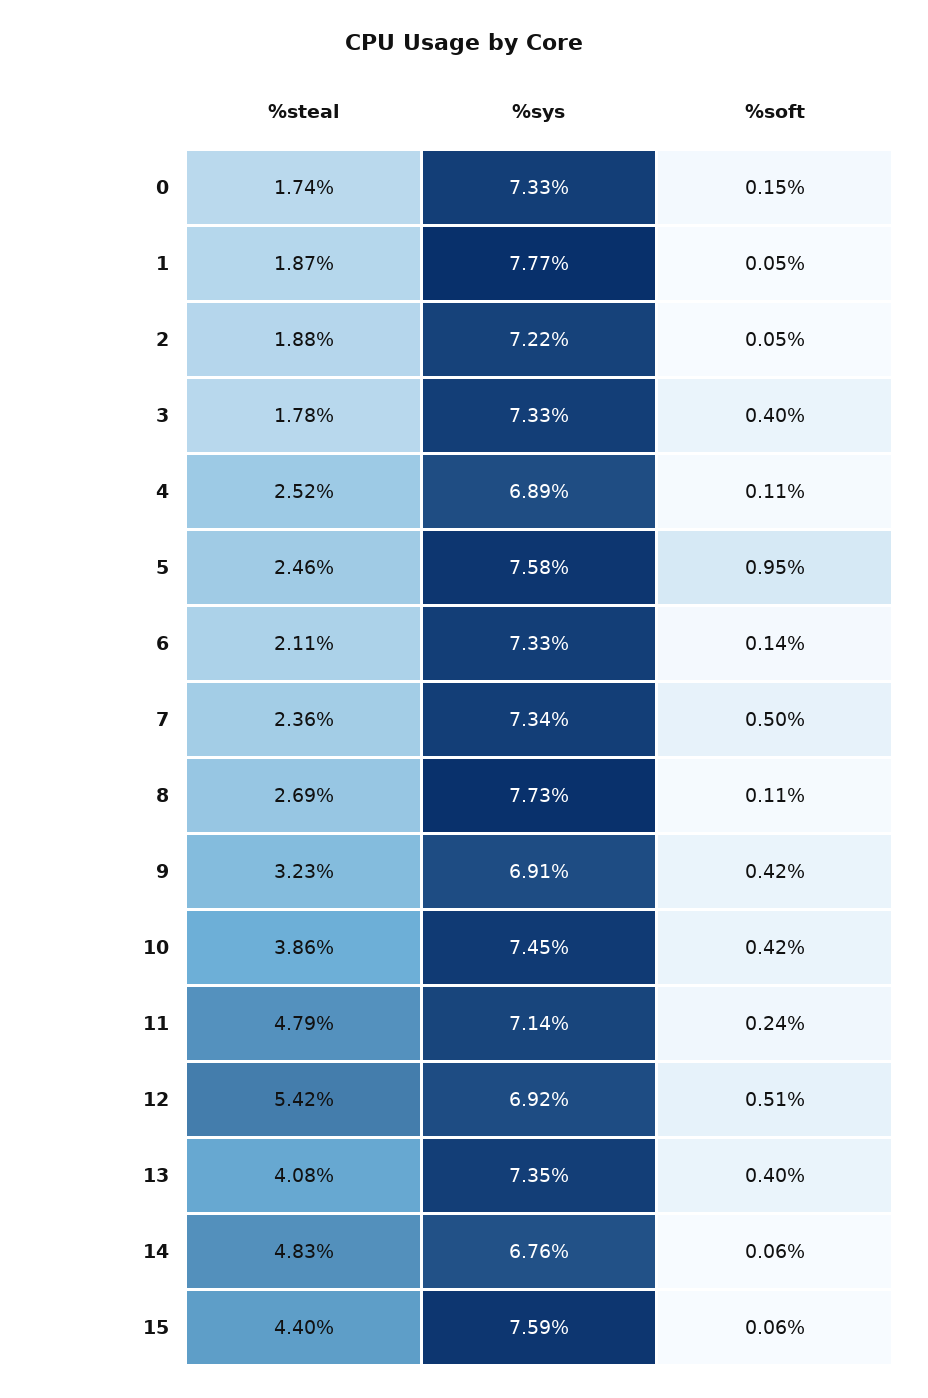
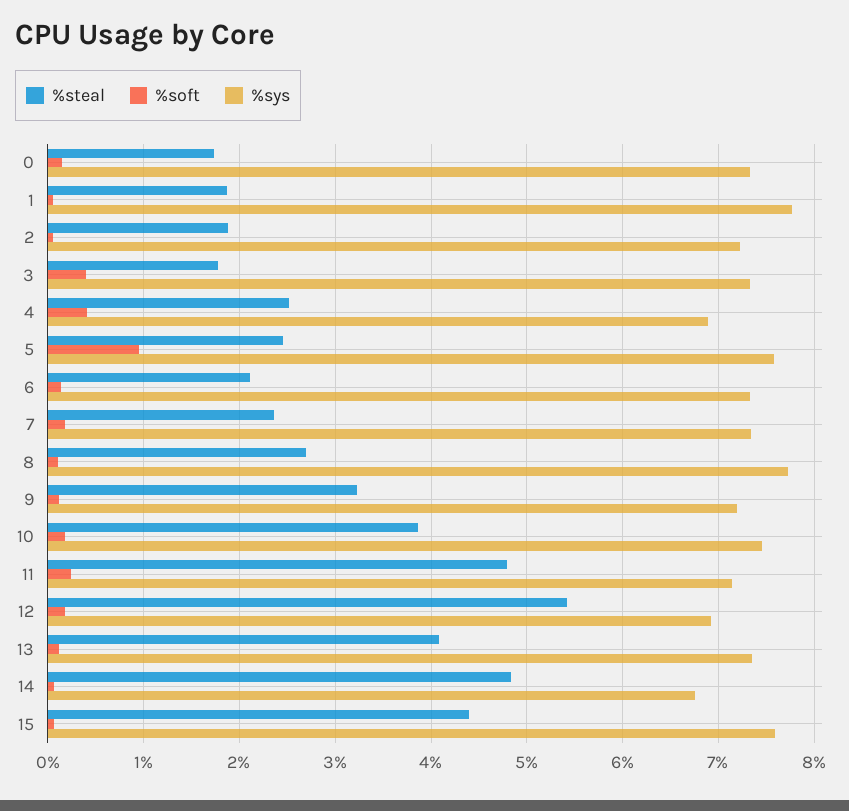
  {
    "%steal": {
      "0": 1.74,
      "1": 1.87,
      "2": 1.88,
      "3": 1.78,
      "4": 2.52,
      "5": 2.46,
      "6": 2.11,
      "7": 2.36,
      "8": 2.69,
      "9": 3.23,
      "10": 3.86,
      "11": 4.79,
      "12": 5.42,
      "13": 4.08,
      "14": 4.83,
      "15": 4.4
    },
    "%sys": {
      "0": 7.33,
      "1": 7.77,
      "2": 7.22,
      "3": 7.33,
      "4": 6.89,
      "5": 7.58,
      "6": 7.33,
      "7": 7.34,
      "8": 7.73,
-     "9": 6.91,
+     "9": 7.2,
      "10": 7.45,
      "11": 7.14,
      "12": 6.92,
      "13": 7.35,
      "14": 6.76,
      "15": 7.59
    },
    "%soft": {
      "0": 0.15,
      "1": 0.05,
      "2": 0.05,
      "3": 0.4,
-     "4": 0.11,
+     "4": 0.4,
      "5": 0.95,
      "6": 0.14,
-     "7": 0.5,
+     "7": 0.2,
      "8": 0.11,
-     "9": 0.42,
+     "9": 0.1,
-     "10": 0.42,
+     "10": 0.2,
      "11": 0.24,
-     "12": 0.51,
+     "12": 0.2,
-     "13": 0.4,
+     "13": 0.1,
      "14": 0.06,
      "15": 0.06
    }
  }

